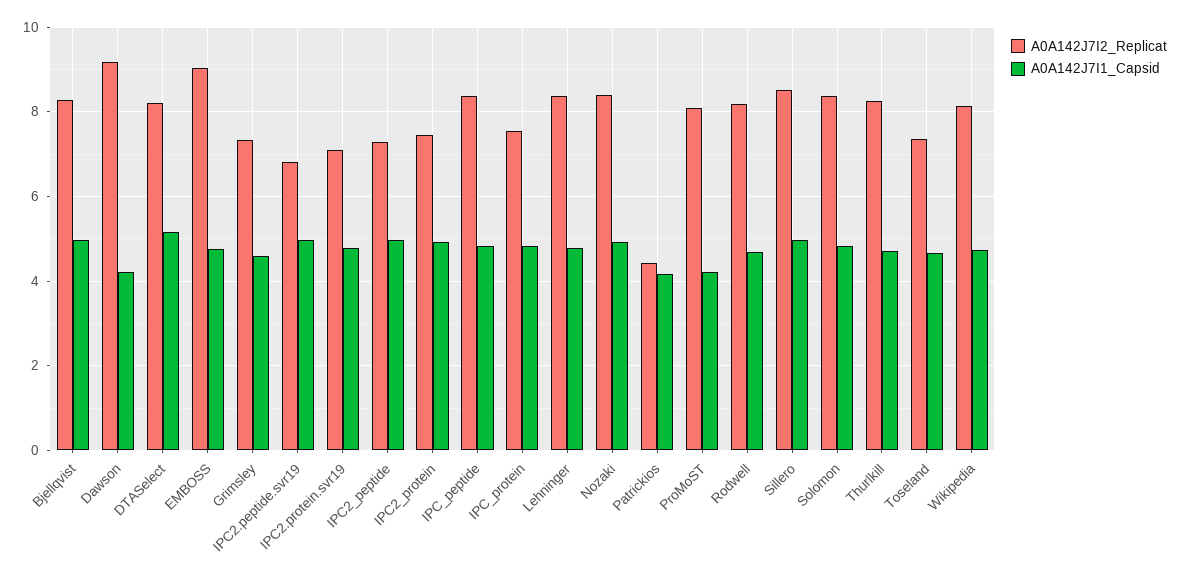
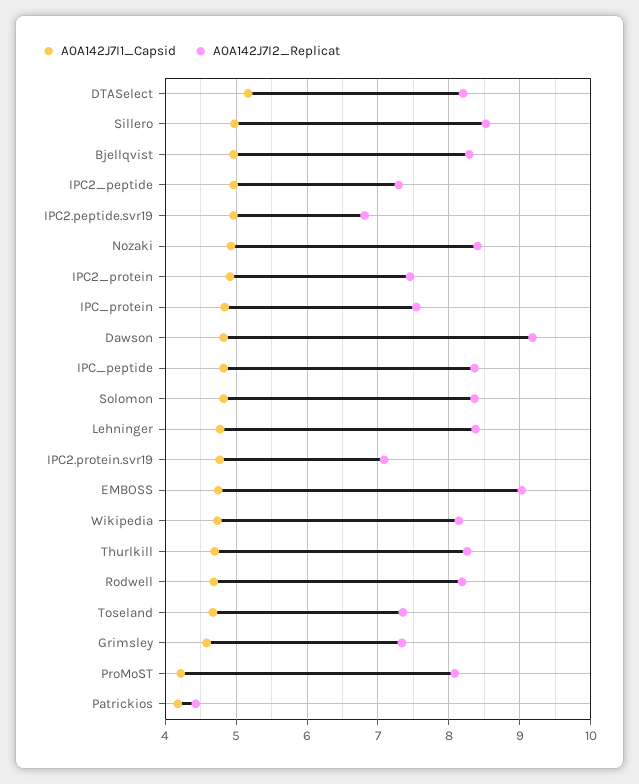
  {
    "A0A142J7I2_Replicat": {
      "Bjellqvist": 8.3,
      "Dawson": 9.2,
      "DTASelect": 8.2,
      "EMBOSS": 9,
      "Grimsley": 7.3,
      "IPC2.peptide.svr19": 6.8,
      "IPC2.protein.svr19": 7.1,
      "IPC2_peptide": 7.3,
      "IPC2_protein": 7.5,
      "IPC_peptide": 8.4,
      "IPC_protein": 7.5,
      "Lehninger": 8.4,
      "Nozaki": 8.4,
      "Patrickios": 4.4,
      "ProMoST": 8.1,
      "Rodwell": 8.2,
      "Sillero": 8.5,
      "Solomon": 8.4,
      "Thurlkill": 8.3,
      "Toseland": 7.4,
      "Wikipedia": 8.1
    },
    "A0A142J7I1_Capsid": {
      "Bjellqvist": 5,
-     "Dawson": 4.2,
+     "Dawson": 4.8,
      "DTASelect": 5.2,
      "EMBOSS": 4.7,
      "Grimsley": 4.6,
      "IPC2.peptide.svr19": 5,
      "IPC2.protein.svr19": 4.8,
      "IPC2_peptide": 5,
      "IPC2_protein": 4.9,
      "IPC_peptide": 4.8,
      "IPC_protein": 4.8,
      "Lehninger": 4.8,
      "Nozaki": 4.9,
      "Patrickios": 4.2,
      "ProMoST": 4.2,
      "Rodwell": 4.7,
      "Sillero": 5,
      "Solomon": 4.8,
      "Thurlkill": 4.7,
      "Toseland": 4.7,
      "Wikipedia": 4.7
    }
  }

